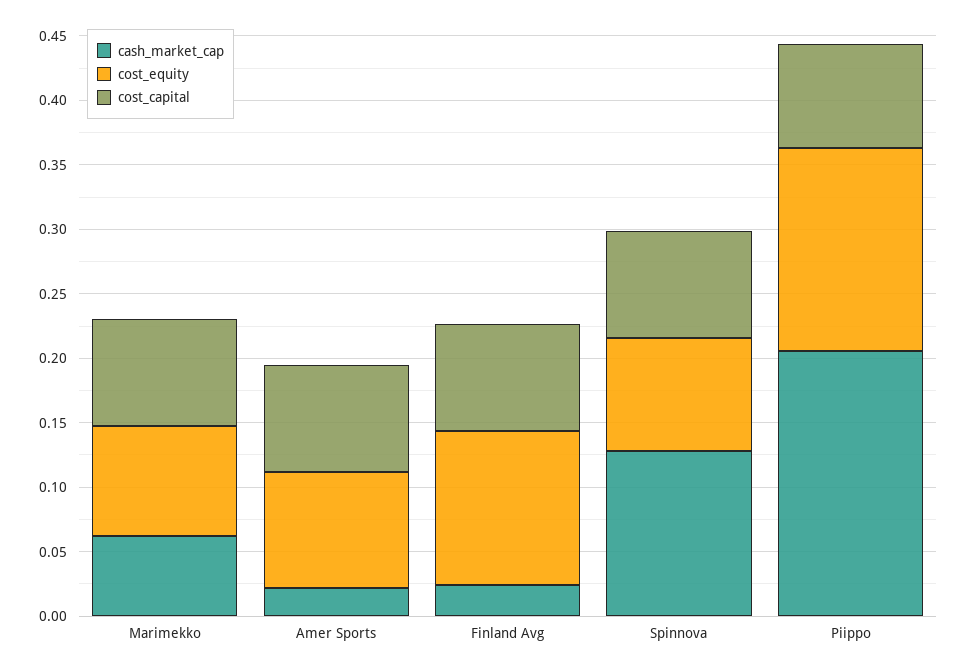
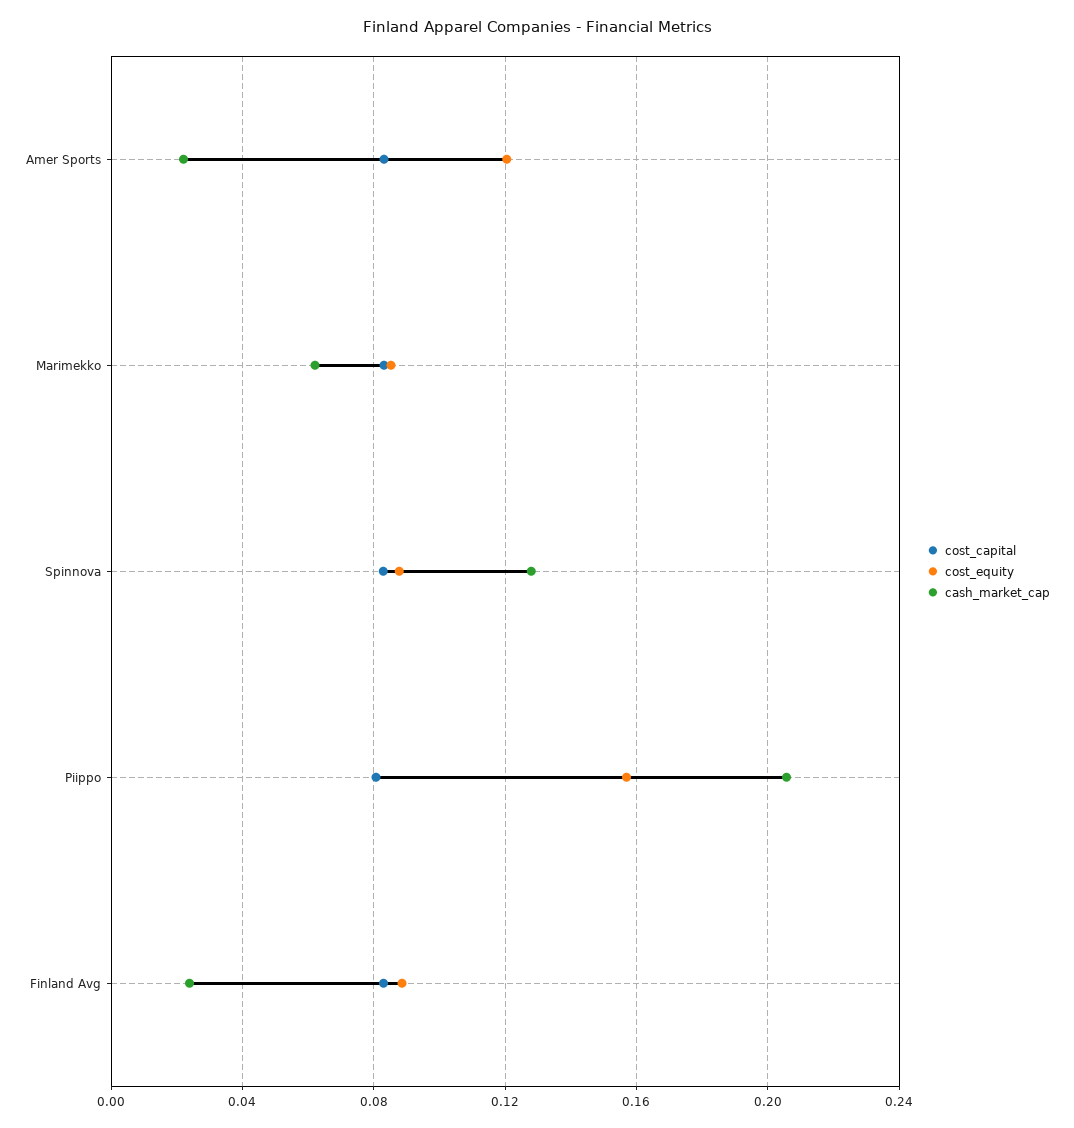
  {
    "cash_market_cap": {
      "Marimekko": 0.06,
      "Amer Sports": 0.02,
      "Finland Avg": 0.025,
      "Spinnova": 0.13,
      "Piippo": 0.205
    },
    "cost_equity": {
      "Marimekko": 0.085,
-     "Amer Sports": 0.09,
+     "Amer Sports": 0.12,
-     "Finland Avg": 0.12,
+     "Finland Avg": 0.09,
      "Spinnova": 0.09,
      "Piippo": 0.155
    },
    "cost_capital": {
      "Marimekko": 0.085,
      "Amer Sports": 0.085,
      "Finland Avg": 0.085,
      "Spinnova": 0.085,
      "Piippo": 0.08
    }
  }

